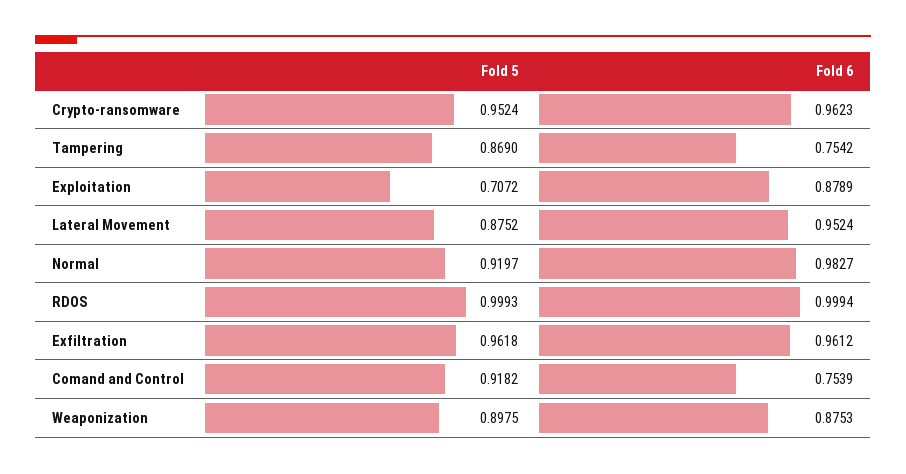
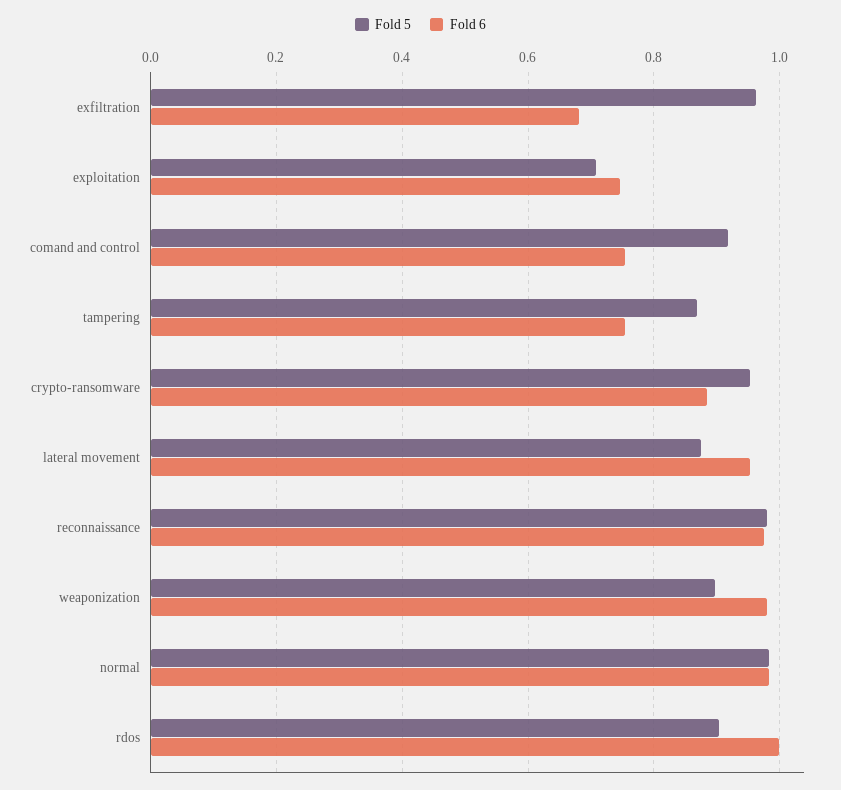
  {
    "Fold 5": {
      "Crypto-ransomware": 0.9524,
      "Tampering": 0.869,
      "Exploitation": 0.7072,
      "Lateral Movement": 0.8752,
-     "Normal": 0.9197,
+     "Normal": 0.98,
-     "RDOS": 0.9993,
+     "RDOS": 0.9,
      "Exfiltration": 0.9618,
      "Comand and Control": 0.9182,
-     "Weaponization": 0.8975
+     "Weaponization": 0.8975,
+     "reconnaissance": 0.98
    },
    "Fold 6": {
-     "Crypto-ransomware": 0.9623,
+     "Crypto-ransomware": 0.88,
      "Tampering": 0.7542,
-     "Exploitation": 0.8789,
+     "Exploitation": 0.74,
      "Lateral Movement": 0.9524,
      "Normal": 0.9827,
      "RDOS": 0.9994,
-     "Exfiltration": 0.9612,
+     "Exfiltration": 0.68,
      "Comand and Control": 0.7539,
-     "Weaponization": 0.8753
+     "Weaponization": 0.98,
+     "reconnaissance": 0.98
    }
  }

